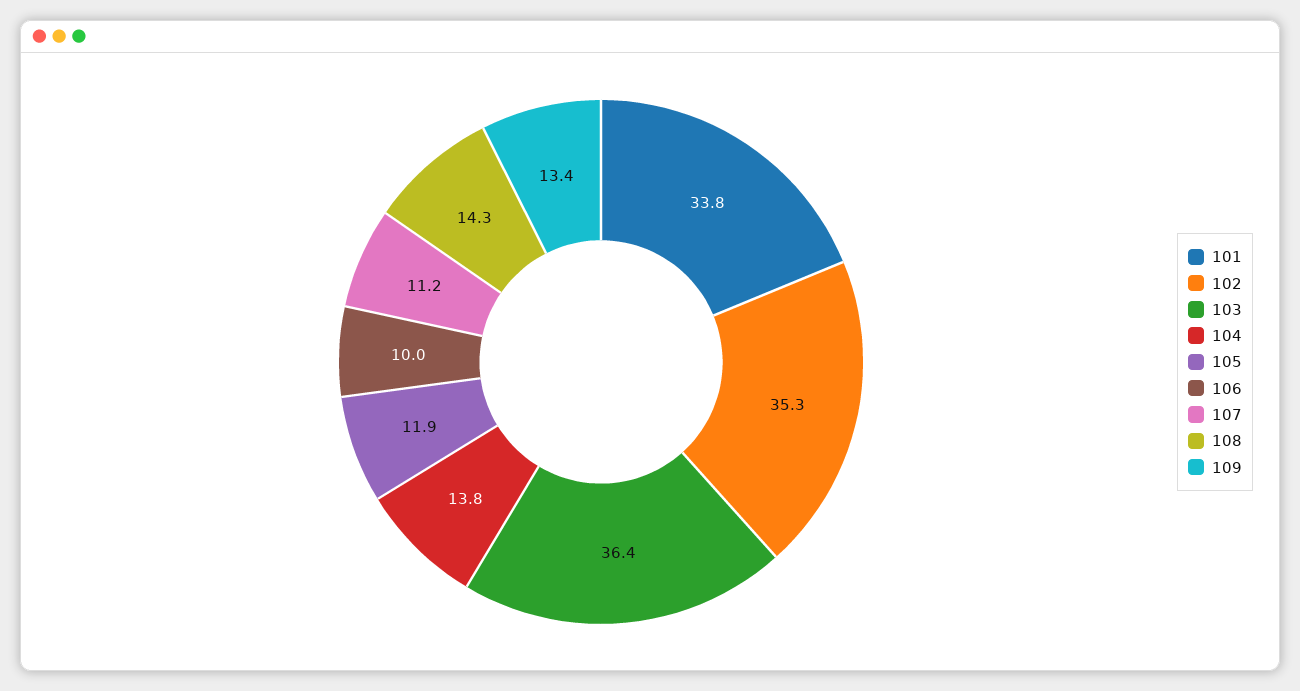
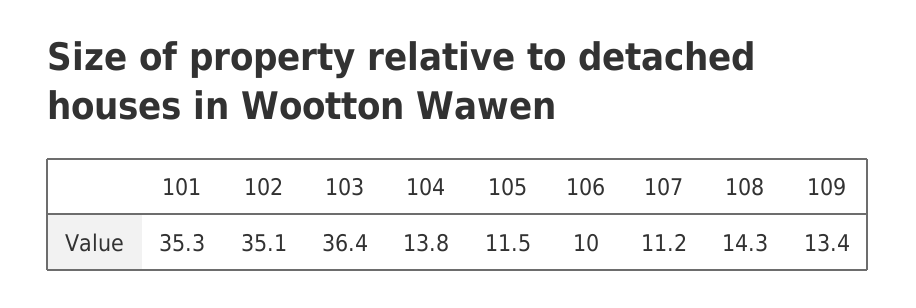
  {
-   "101": 33.8,
+   "101": 35.3,
-   "102": 35.3,
+   "102": 35.1,
    "103": 36.4,
    "104": 13.8,
-   "105": 11.9,
+   "105": 11.5,
    "106": 10,
    "107": 11.2,
    "108": 14.3,
    "109": 13.4
  }

